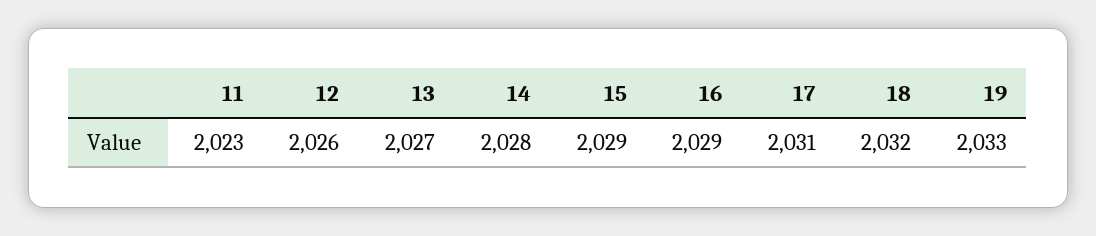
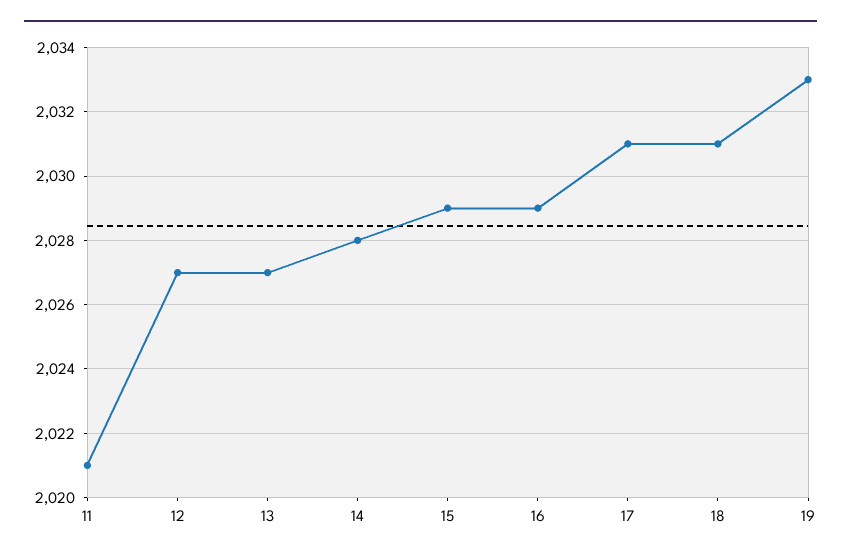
  {
-   "11": 2023,
+   "11": 2021,
-   "12": 2026,
+   "12": 2027,
    "13": 2027,
    "14": 2028,
    "15": 2029,
    "16": 2029,
    "17": 2031,
-   "18": 2032,
+   "18": 2031,
    "19": 2033
  }

